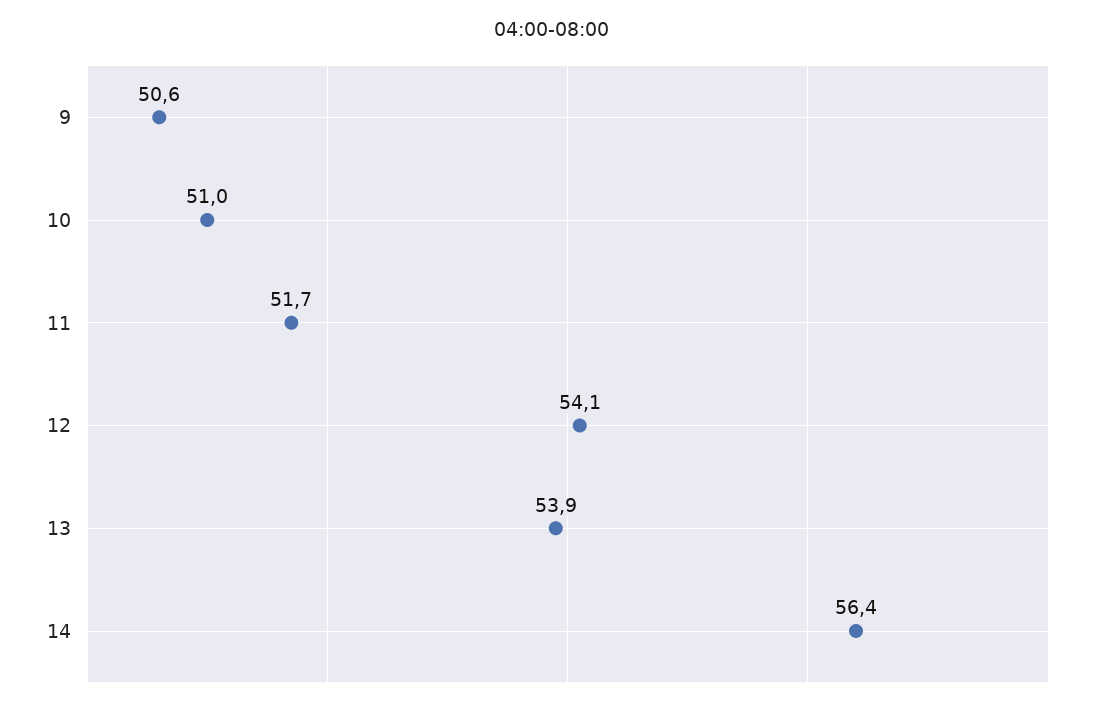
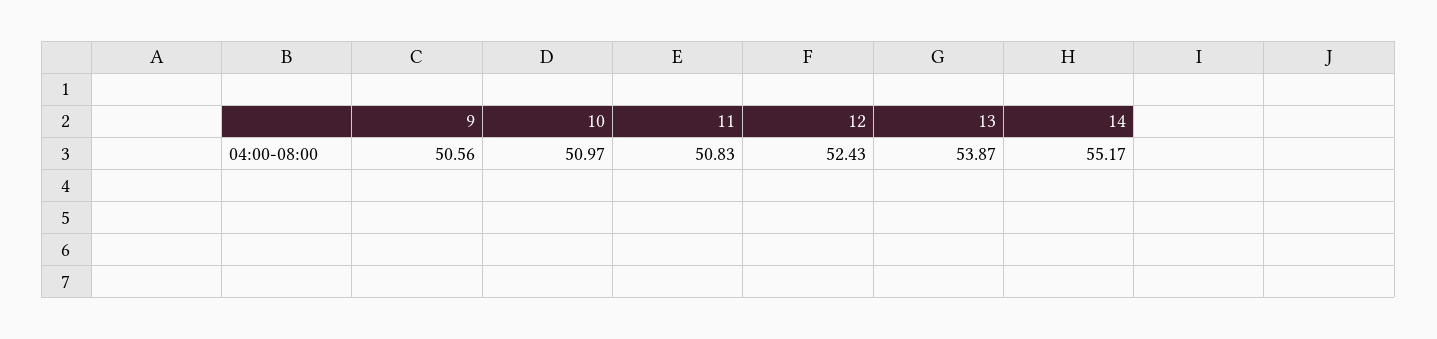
  {
    "9": 50.56,
    "10": 50.97,
-   "11": 51.7,
+   "11": 50.83,
-   "12": 54.1,
+   "12": 52.43,
    "13": 53.87,
-   "14": 56.4
+   "14": 55.17
  }

